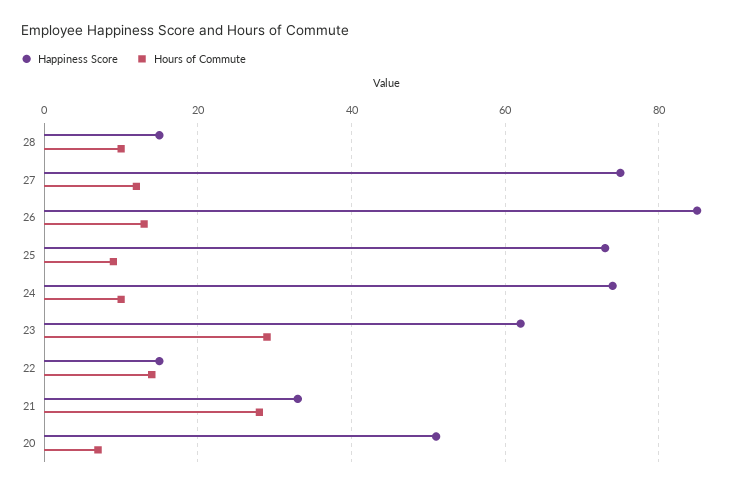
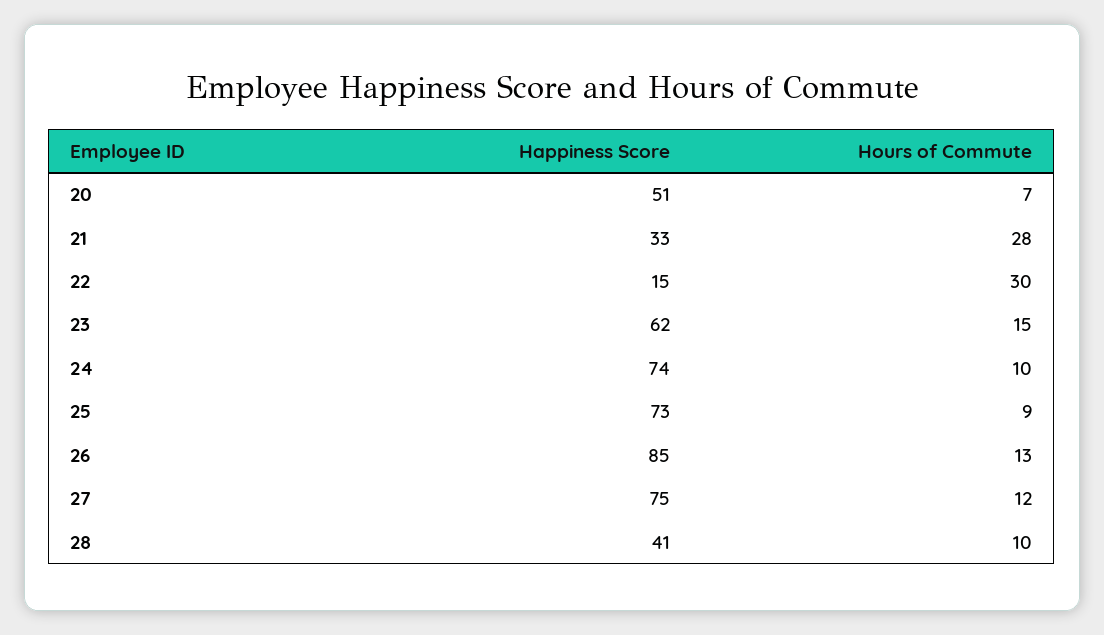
  {
    "Happiness Score": {
-     "28": 15,
+     "28": 41,
      "27": 75,
      "26": 85,
      "25": 73,
      "24": 74,
      "23": 62,
      "22": 15,
      "21": 33,
      "20": 51
    },
    "Hours of Commute": {
      "28": 10,
      "27": 12,
      "26": 13,
      "25": 9,
      "24": 10,
-     "23": 30,
+     "23": 15,
-     "22": 15,
+     "22": 30,
      "21": 28,
      "20": 7
    }
  }

